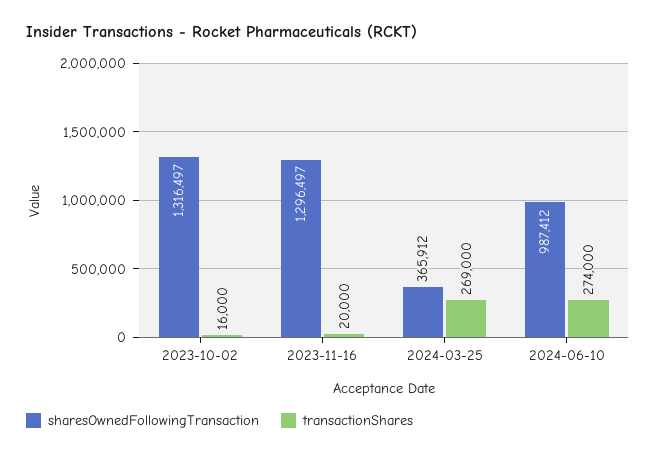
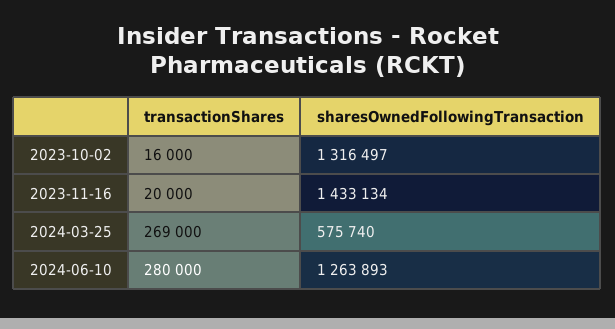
  {
    "sharesOwnedFollowingTransaction": {
      "2023-10-02": 1316497,
-     "2023-11-16": 1296497,
+     "2023-11-16": 1433134,
-     "2024-03-25": 365912,
+     "2024-03-25": 575740,
-     "2024-06-10": 987412
+     "2024-06-10": 1263893
    },
    "transactionShares": {
      "2023-10-02": 16000,
      "2023-11-16": 20000,
      "2024-03-25": 269000,
-     "2024-06-10": 274000
+     "2024-06-10": 280000
    }
  }

